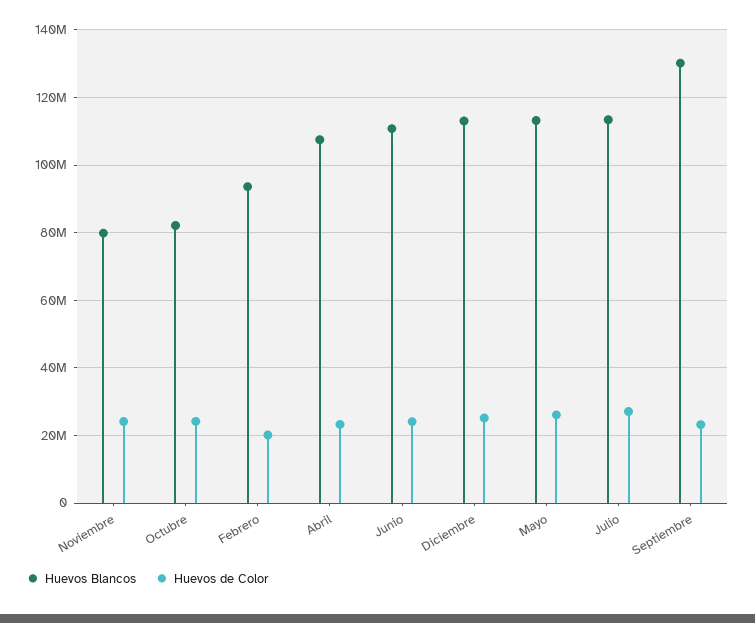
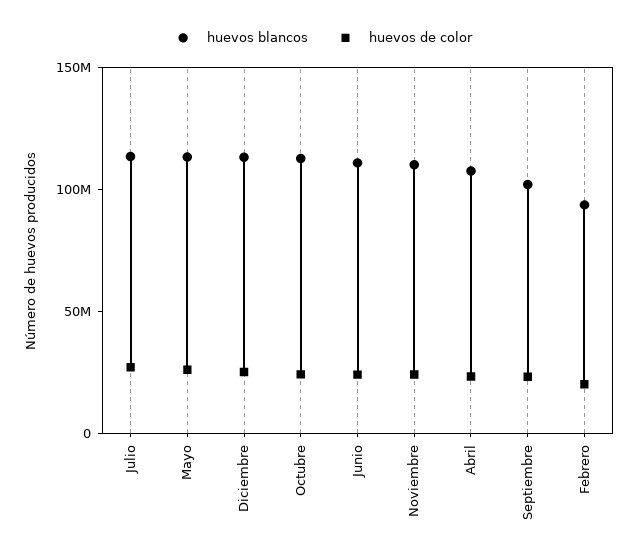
  {
    "Huevos Blancos": {
-     "Noviembre": 80000000,
+     "Noviembre": 110000000,
-     "Octubre": 82000000,
+     "Octubre": 110000000,
      "Febrero": 94000000,
      "Abril": 108000000,
      "Junio": 110000000,
      "Diciembre": 114000000,
      "Mayo": 114000000,
      "Julio": 114000000,
-     "Septiembre": 130000000
+     "Septiembre": 100000000
    },
    "Huevos de Color": {
      "Noviembre": 24000000,
      "Octubre": 24000000,
      "Febrero": 20000000,
      "Abril": 24000000,
      "Junio": 24000000,
      "Diciembre": 26000000,
      "Mayo": 26000000,
      "Julio": 28000000,
      "Septiembre": 24000000
    }
  }

